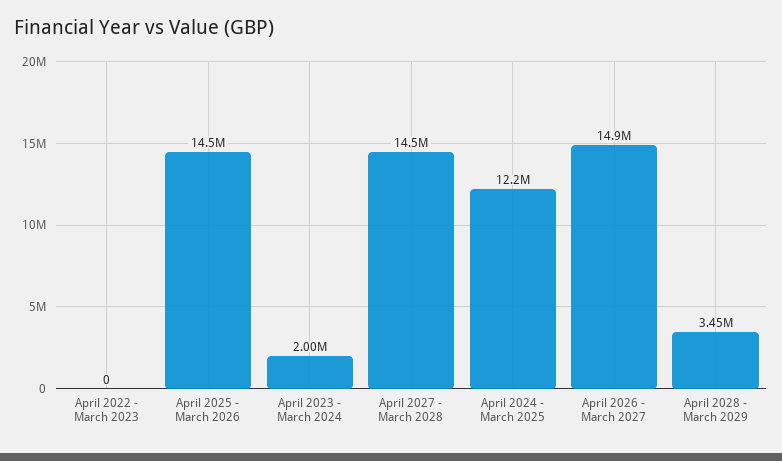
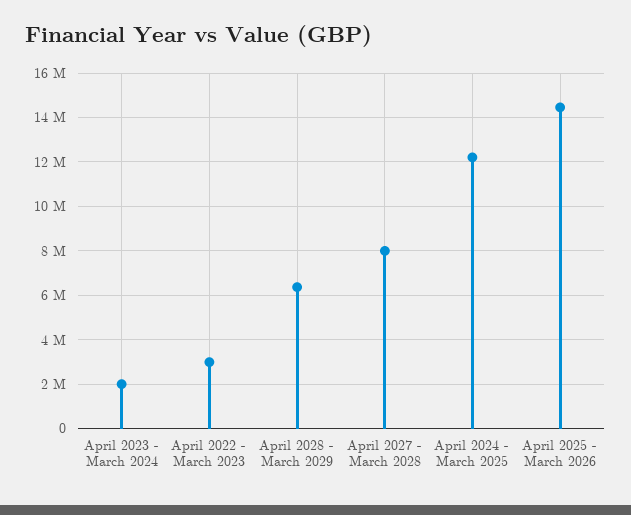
  {
-   "April 2022 - March 2023": 0,
+   "April 2022 - March 2023": 3000000,
    "April 2025 - March 2026": 14500000,
    "April 2023 - March 2024": 2000000,
-   "April 2027 - March 2028": 14500000,
+   "April 2027 - March 2028": 8000000,
    "April 2024 - March 2025": 12200000,
-   "April 2026 - March 2027": 14900000,
-   "April 2028 - March 2029": 3450000
+   "April 2028 - March 2029": 6500000
  }

